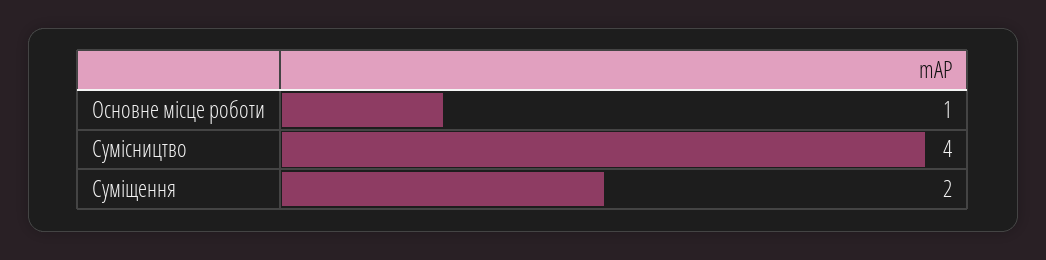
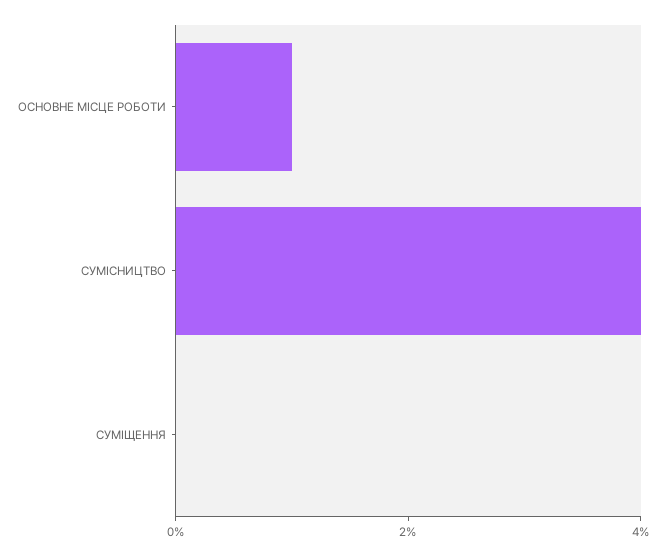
  {
    "Основне місце роботи": 1,
    "Сумісництво": 4,
-   "Суміщення": 2
+   "Суміщення": 0
  }

